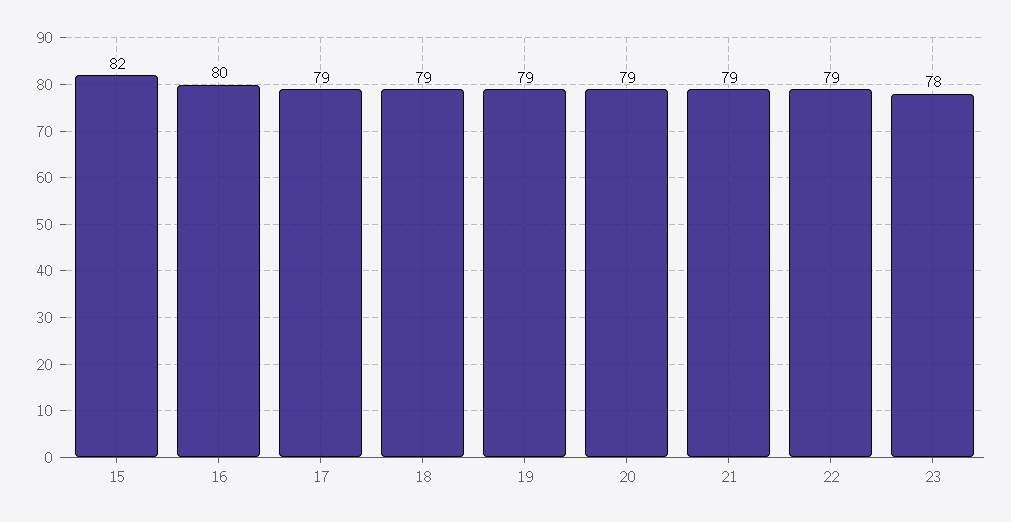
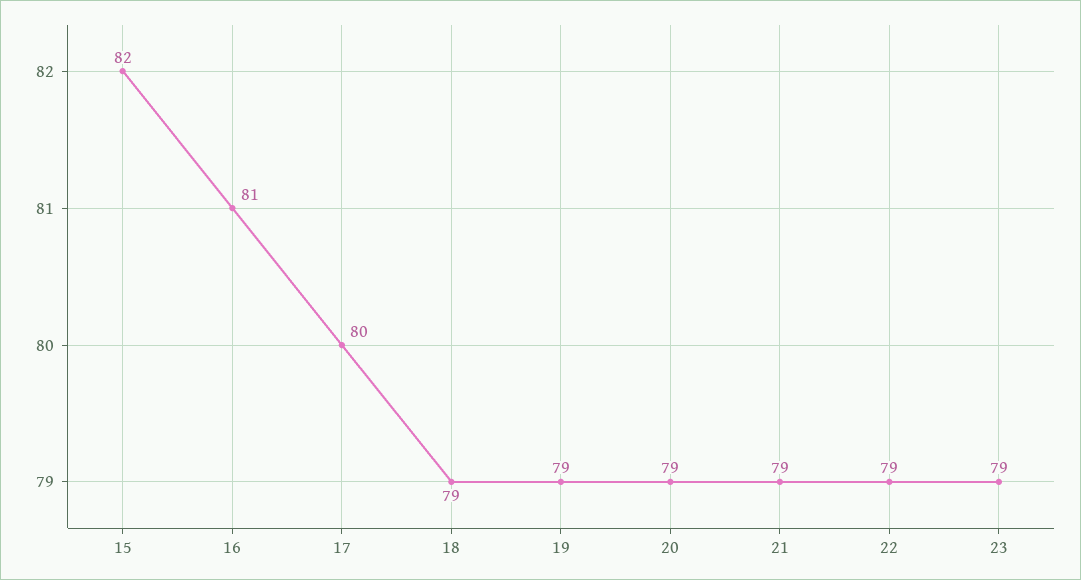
  {
    "15": 82,
-   "16": 80,
+   "16": 81,
-   "17": 79,
+   "17": 80,
    "18": 79,
    "19": 79,
    "20": 79,
    "21": 79,
    "22": 79,
-   "23": 78
+   "23": 79
  }

